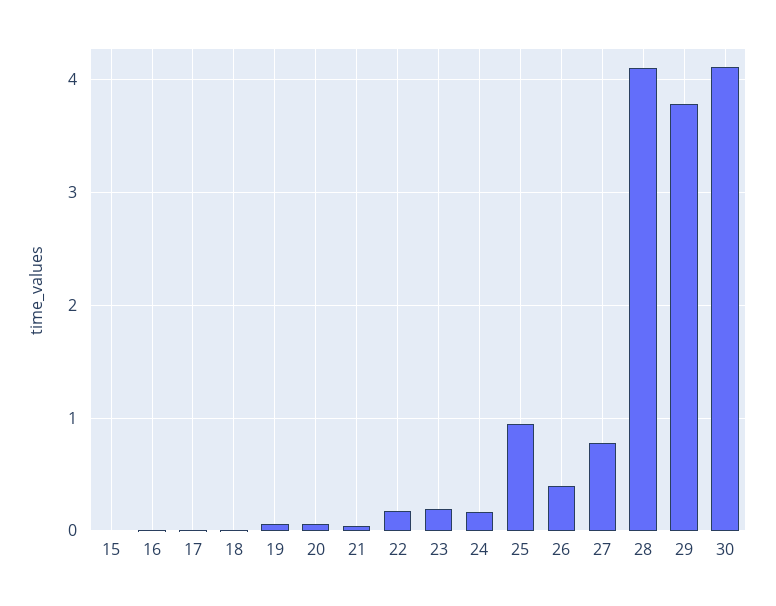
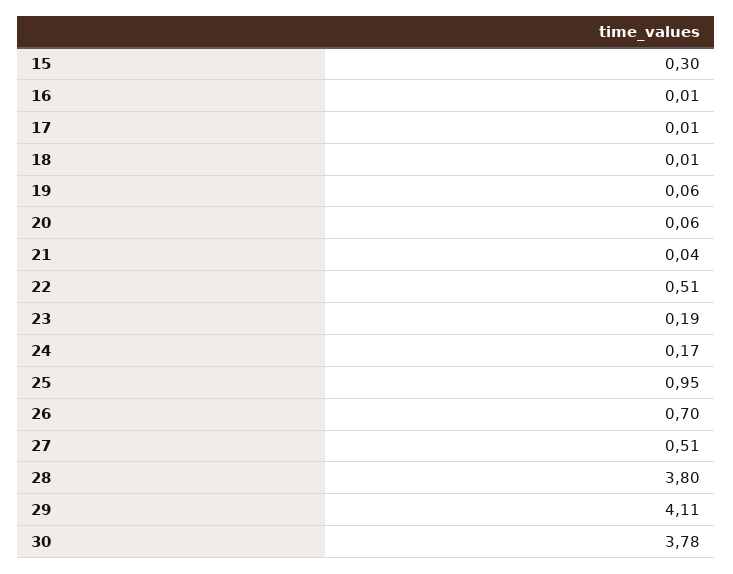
  {
-   "15": 0,
+   "15": 0.3,
    "16": 0.01,
    "17": 0.01,
    "18": 0.01,
    "19": 0.06,
    "20": 0.06,
    "21": 0.04,
-   "22": 0.2,
+   "22": 0.51,
    "23": 0.19,
    "24": 0.17,
    "25": 0.95,
-   "26": 0.4,
+   "26": 0.7,
-   "27": 0.8,
+   "27": 0.51,
-   "28": 4.1,
+   "28": 3.8,
-   "29": 3.8,
+   "29": 4.11,
-   "30": 4.1
+   "30": 3.78
  }

